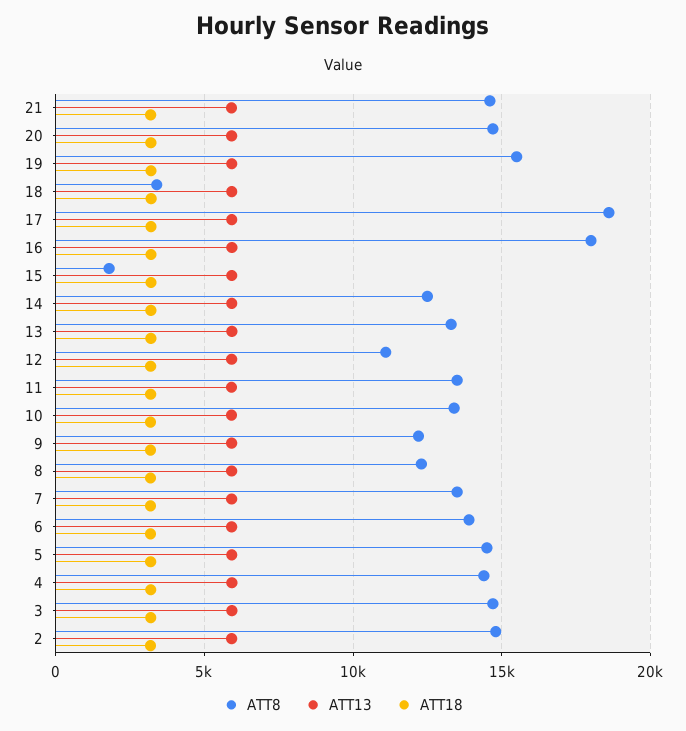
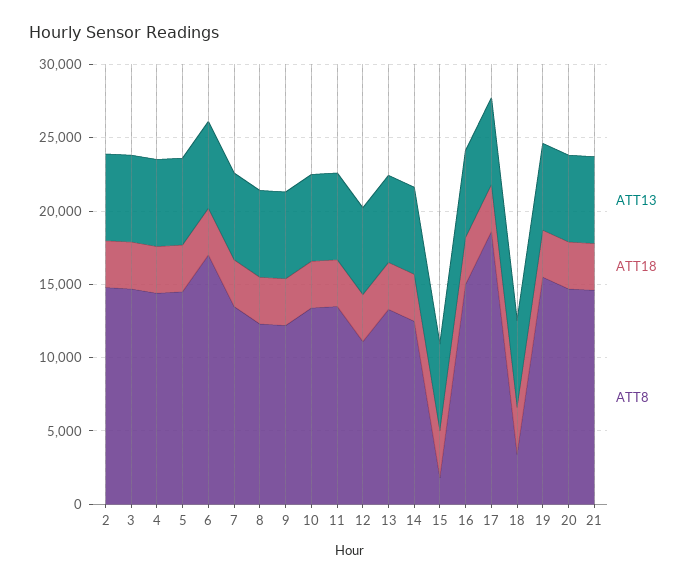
  {
    "ATT8": {
      "21": 14500,
      "20": 14500,
      "19": 15500,
      "18": 3500,
      "17": 18500,
-     "16": 18000,
+     "16": 15000,
      "15": 2000,
      "14": 12500,
      "13": 13500,
      "12": 11000,
      "11": 13500,
      "10": 13500,
      "9": 12000,
      "8": 12500,
      "7": 13500,
-     "6": 14000,
+     "6": 17000,
      "5": 14500,
      "4": 14500,
      "3": 14500,
      "2": 15000
    },
    "ATT13": {
      "21": 6000,
      "20": 6000,
      "19": 6000,
      "18": 6000,
      "17": 6000,
      "16": 6000,
      "15": 6000,
      "14": 6000,
      "13": 6000,
      "12": 6000,
      "11": 6000,
      "10": 6000,
      "9": 6000,
      "8": 6000,
      "7": 6000,
      "6": 6000,
      "5": 6000,
      "4": 6000,
      "3": 6000,
      "2": 6000
    },
    "ATT18": {
      "21": 3000,
      "20": 3000,
      "19": 3000,
      "18": 3000,
      "17": 3000,
      "16": 3000,
      "15": 3000,
      "14": 3000,
      "13": 3000,
      "12": 3000,
      "11": 3000,
      "10": 3000,
      "9": 3000,
      "8": 3000,
      "7": 3000,
      "6": 3000,
      "5": 3000,
      "4": 3000,
      "3": 3000,
      "2": 3000
    }
  }

